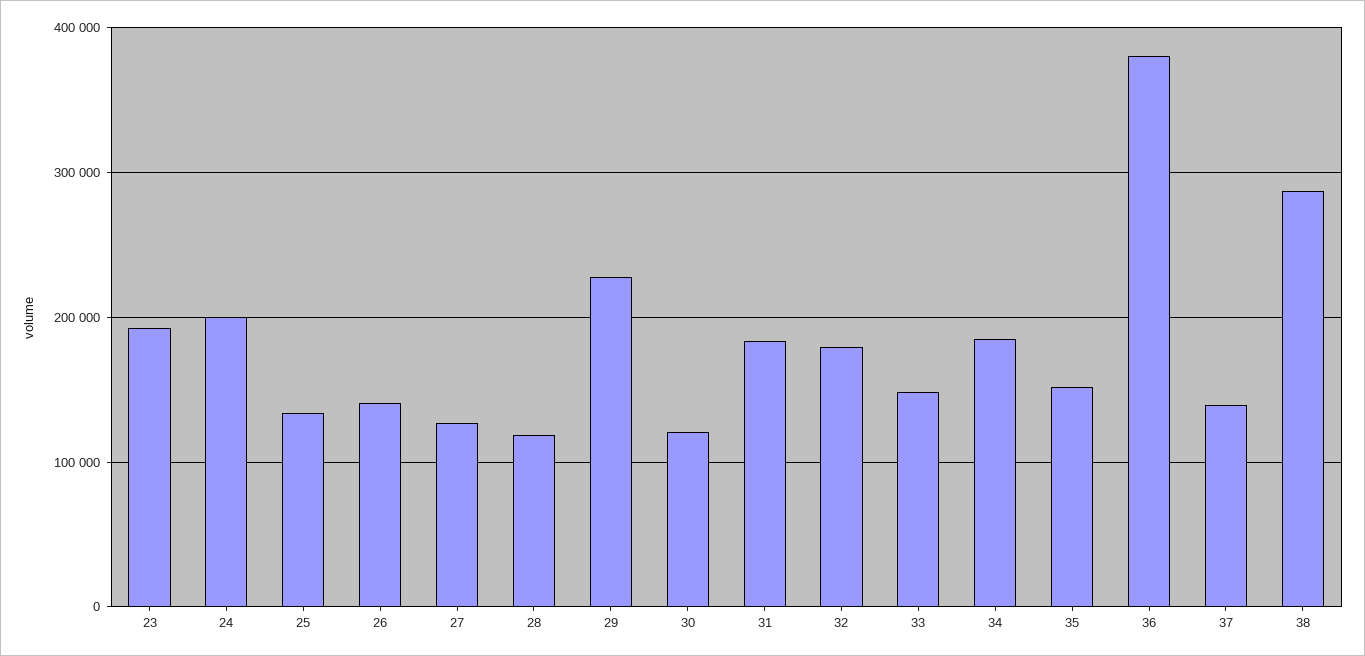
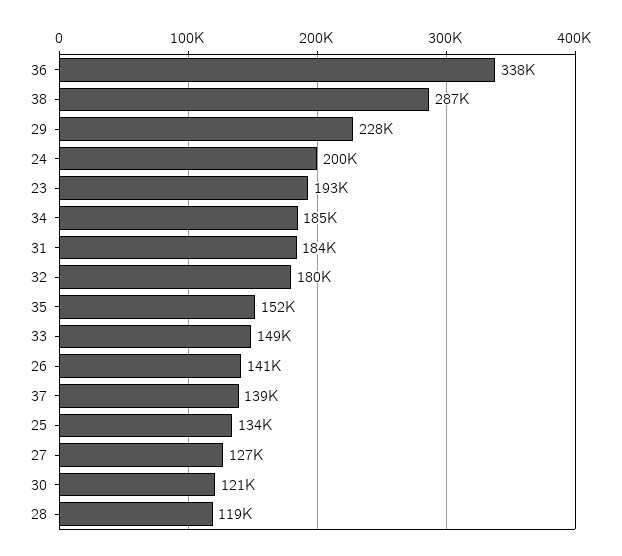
  {
    "23": 193000,
    "24": 200000,
    "25": 134000,
    "26": 141000,
    "27": 127000,
    "28": 119000,
    "29": 228000,
    "30": 121000,
    "31": 184000,
    "32": 180000,
    "33": 149000,
    "34": 185000,
    "35": 152000,
-   "36": 380000,
+   "36": 338000,
    "37": 139000,
    "38": 287000
  }

